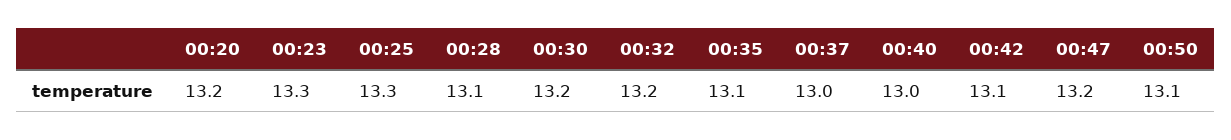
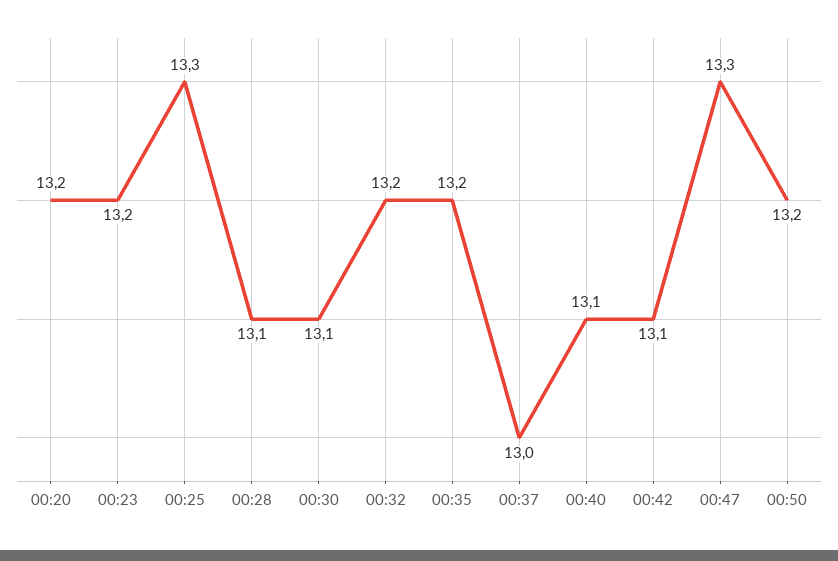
  {
    "00:20": 13.2,
-   "00:23": 13.3,
+   "00:23": 13.2,
    "00:25": 13.3,
    "00:28": 13.1,
-   "00:30": 13.2,
+   "00:30": 13.1,
    "00:32": 13.2,
-   "00:35": 13.1,
+   "00:35": 13.2,
    "00:37": 13,
-   "00:40": 13,
+   "00:40": 13.1,
    "00:42": 13.1,
-   "00:47": 13.2,
+   "00:47": 13.3,
-   "00:50": 13.1
+   "00:50": 13.2
  }

